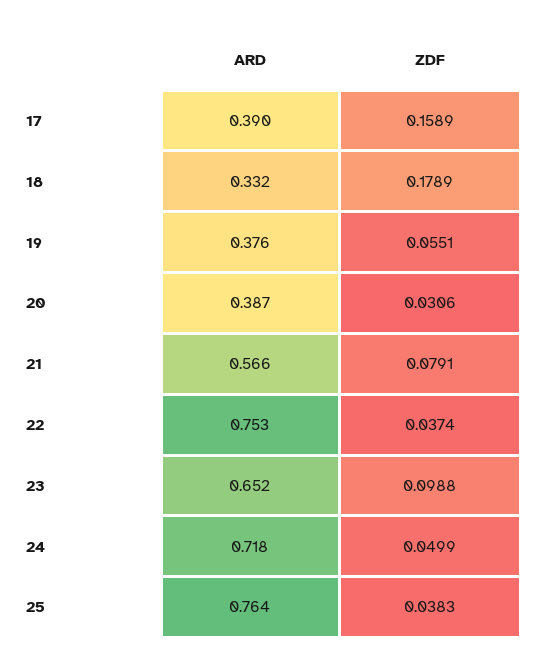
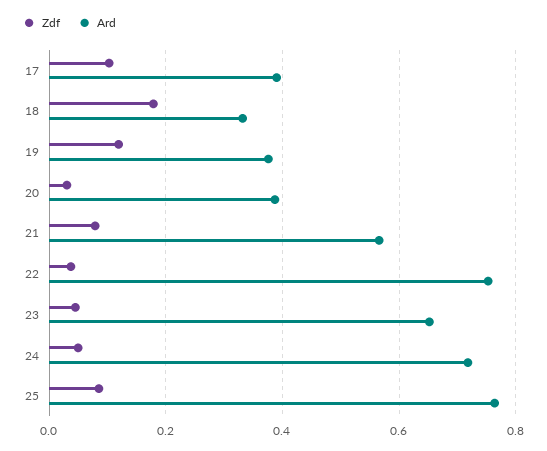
  {
    "ARD": {
      "17": 0.39,
      "18": 0.332,
      "19": 0.376,
      "20": 0.387,
      "21": 0.566,
      "22": 0.753,
      "23": 0.652,
      "24": 0.718,
      "25": 0.764
    },
    "ZDF": {
-     "17": 0.1589,
+     "17": 0.1,
      "18": 0.1789,
-     "19": 0.0551,
+     "19": 0.12,
      "20": 0.0306,
      "21": 0.0791,
      "22": 0.0374,
-     "23": 0.0988,
+     "23": 0.04,
      "24": 0.0499,
-     "25": 0.0383
+     "25": 0.08
    }
  }

